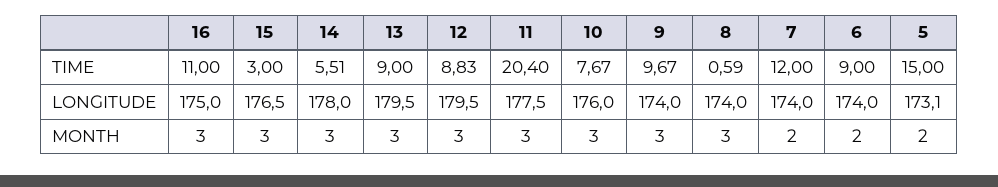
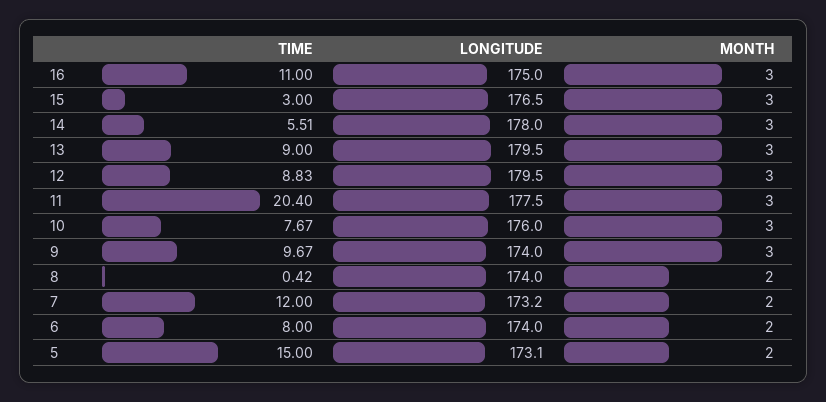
  {
    "16": {
      "TIME": 11,
      "LONGITUDE": 175,
      "MONTH": 3
    },
    "15": {
      "TIME": 3,
      "LONGITUDE": 176.5,
      "MONTH": 3
    },
    "14": {
      "TIME": 5.51,
      "LONGITUDE": 178,
      "MONTH": 3
    },
    "13": {
      "TIME": 9,
      "LONGITUDE": 179.5,
      "MONTH": 3
    },
    "12": {
      "TIME": 8.83,
      "LONGITUDE": 179.5,
      "MONTH": 3
    },
    "11": {
      "TIME": 20.4,
      "LONGITUDE": 177.5,
      "MONTH": 3
    },
    "10": {
      "TIME": 7.67,
      "LONGITUDE": 176,
      "MONTH": 3
    },
    "9": {
      "TIME": 9.67,
      "LONGITUDE": 174,
      "MONTH": 3
    },
    "8": {
-     "TIME": 0.59,
+     "TIME": 0.42,
      "LONGITUDE": 174,
-     "MONTH": 3
+     "MONTH": 2
    },
    "7": {
      "TIME": 12,
-     "LONGITUDE": 174,
+     "LONGITUDE": 173.2,
      "MONTH": 2
    },
    "6": {
-     "TIME": 9,
+     "TIME": 8,
      "LONGITUDE": 174,
      "MONTH": 2
    },
    "5": {
      "TIME": 15,
      "LONGITUDE": 173.1,
      "MONTH": 2
    }
  }

